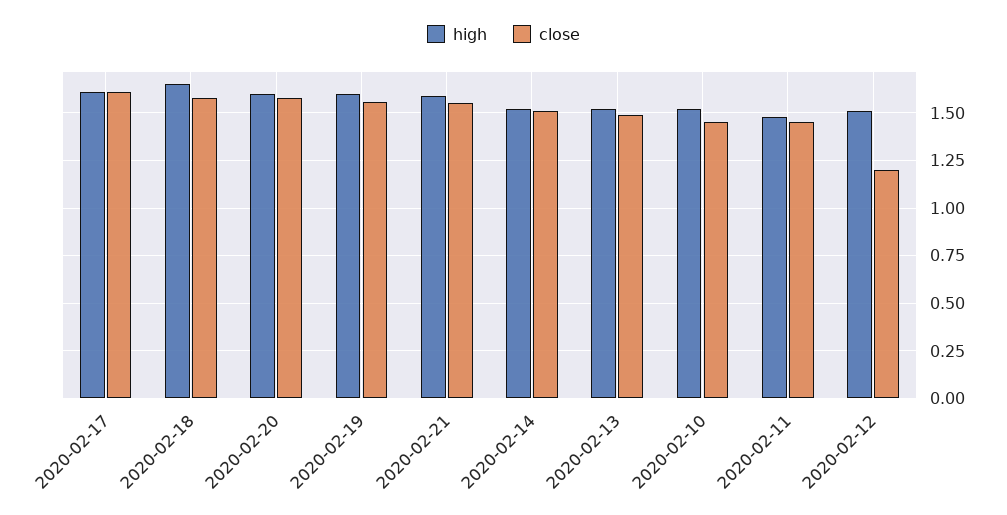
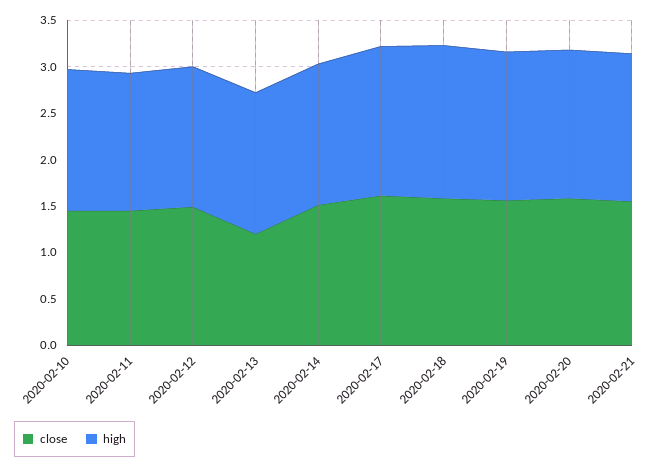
  {
    "high": {
      "2020-02-17": 1.6,
      "2020-02-18": 1.65,
      "2020-02-20": 1.6,
      "2020-02-19": 1.6,
      "2020-02-21": 1.6,
      "2020-02-14": 1.5,
      "2020-02-13": 1.5,
      "2020-02-10": 1.5,
      "2020-02-11": 1.5,
      "2020-02-12": 1.5
    },
    "close": {
      "2020-02-17": 1.6,
      "2020-02-18": 1.6,
      "2020-02-20": 1.6,
      "2020-02-19": 1.55,
      "2020-02-21": 1.55,
      "2020-02-14": 1.5,
-     "2020-02-13": 1.5,
+     "2020-02-13": 1.2,
      "2020-02-10": 1.45,
      "2020-02-11": 1.45,
-     "2020-02-12": 1.2
+     "2020-02-12": 1.5
    }
  }

